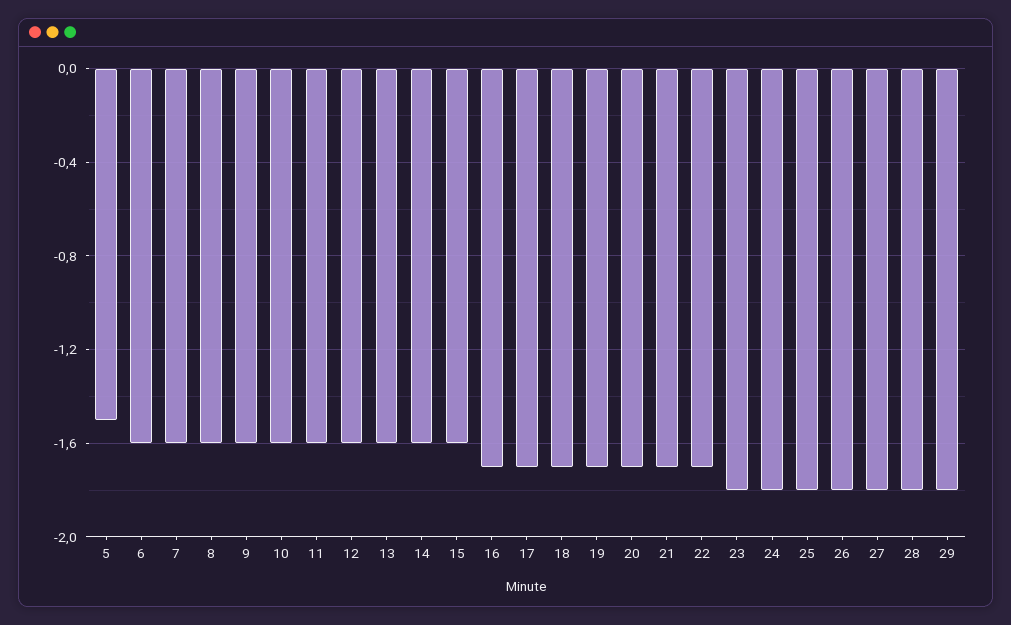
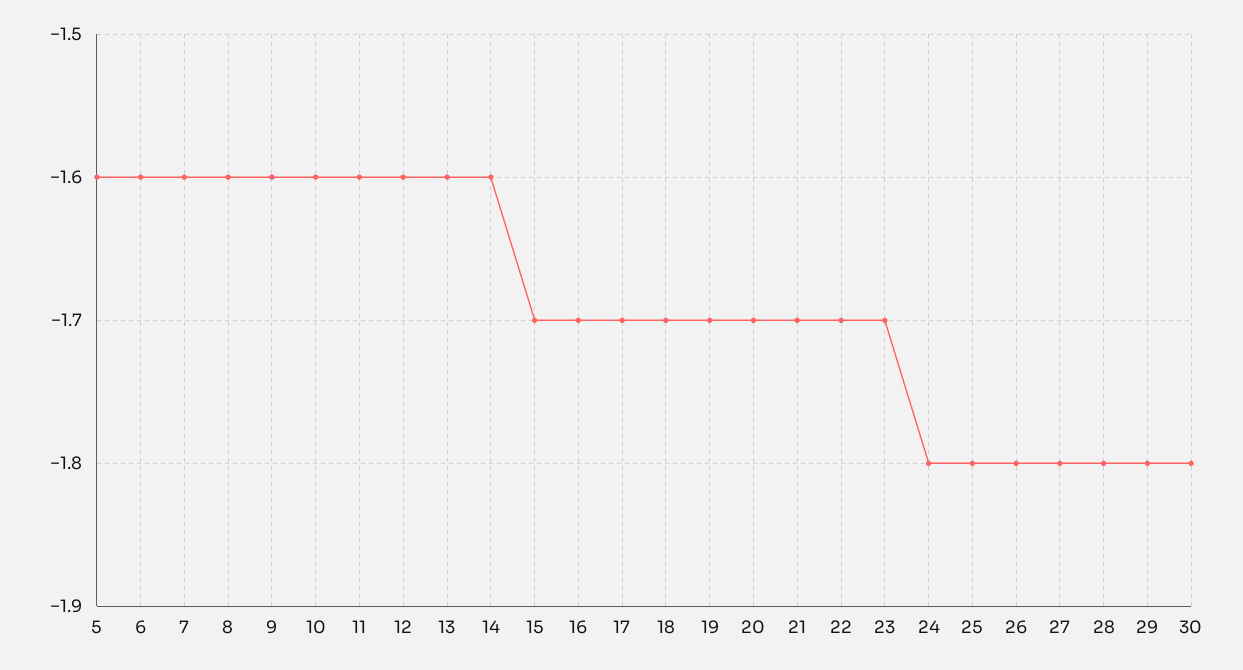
  {
-   "5": -1.5,
+   "5": -1.6,
    "6": -1.6,
    "7": -1.6,
    "8": -1.6,
    "9": -1.6,
    "10": -1.6,
    "11": -1.6,
    "12": -1.6,
    "13": -1.6,
    "14": -1.6,
-   "15": -1.6,
+   "15": -1.7,
    "16": -1.7,
    "17": -1.7,
    "18": -1.7,
    "19": -1.7,
    "20": -1.7,
    "21": -1.7,
    "22": -1.7,
-   "23": -1.8,
+   "23": -1.7,
    "24": -1.8,
    "25": -1.8,
    "26": -1.8,
    "27": -1.8,
    "28": -1.8,
-   "29": -1.8
+   "29": -1.8,
+   "30": -1.8
  }

